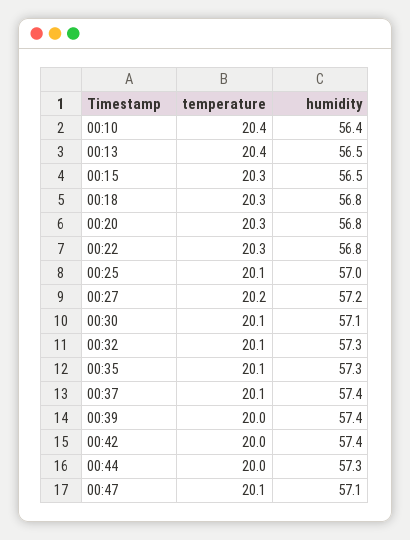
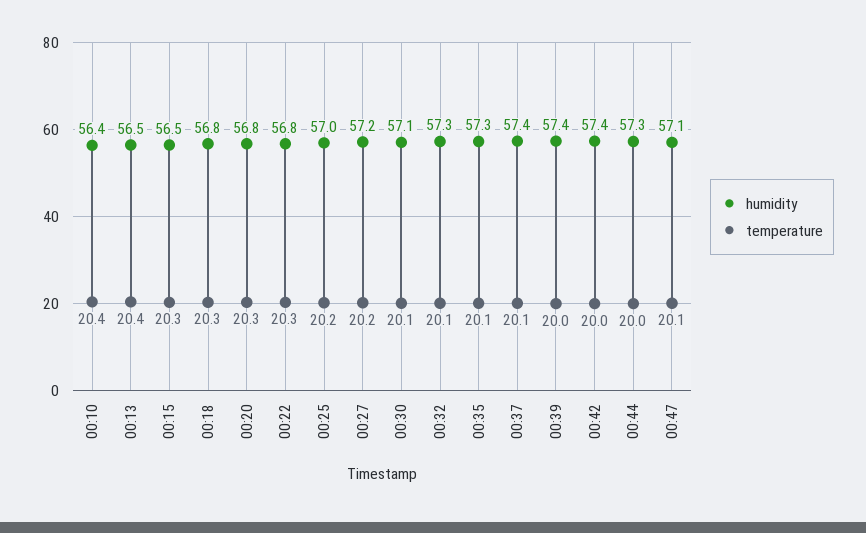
  {
    "temperature": {
      "00:10": 20.4,
      "00:13": 20.4,
      "00:15": 20.3,
      "00:18": 20.3,
      "00:20": 20.3,
      "00:22": 20.3,
-     "00:25": 20.1,
+     "00:25": 20.2,
      "00:27": 20.2,
      "00:30": 20.1,
      "00:32": 20.1,
      "00:35": 20.1,
      "00:37": 20.1,
      "00:39": 20,
      "00:42": 20,
      "00:44": 20,
      "00:47": 20.1
    },
    "humidity": {
      "00:10": 56.4,
      "00:13": 56.5,
      "00:15": 56.5,
      "00:18": 56.8,
      "00:20": 56.8,
      "00:22": 56.8,
      "00:25": 57,
      "00:27": 57.2,
      "00:30": 57.1,
      "00:32": 57.3,
      "00:35": 57.3,
      "00:37": 57.4,
      "00:39": 57.4,
      "00:42": 57.4,
      "00:44": 57.3,
      "00:47": 57.1
    }
  }

